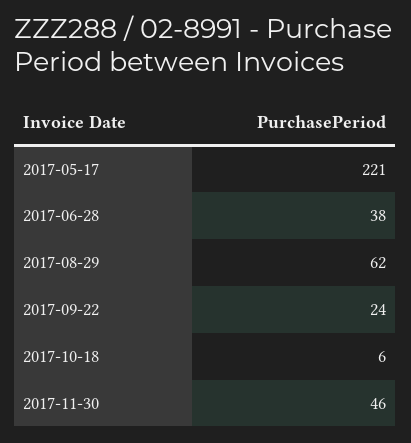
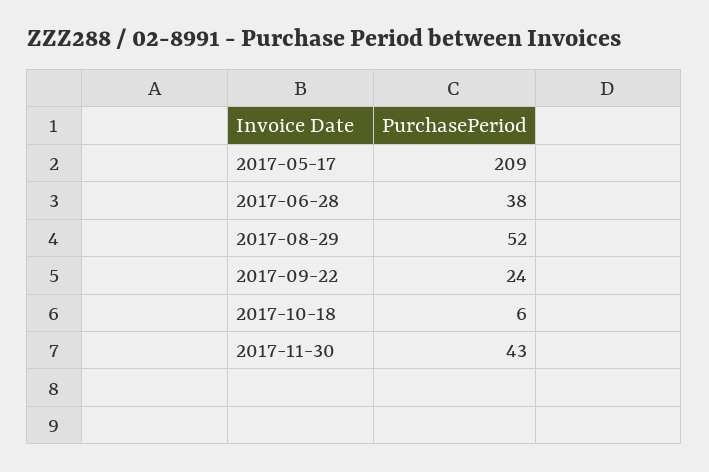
  {
-   "2017-05-17": 221,
+   "2017-05-17": 209,
    "2017-06-28": 38,
-   "2017-08-29": 62,
+   "2017-08-29": 52,
    "2017-09-22": 24,
    "2017-10-18": 6,
-   "2017-11-30": 46
+   "2017-11-30": 43
  }

